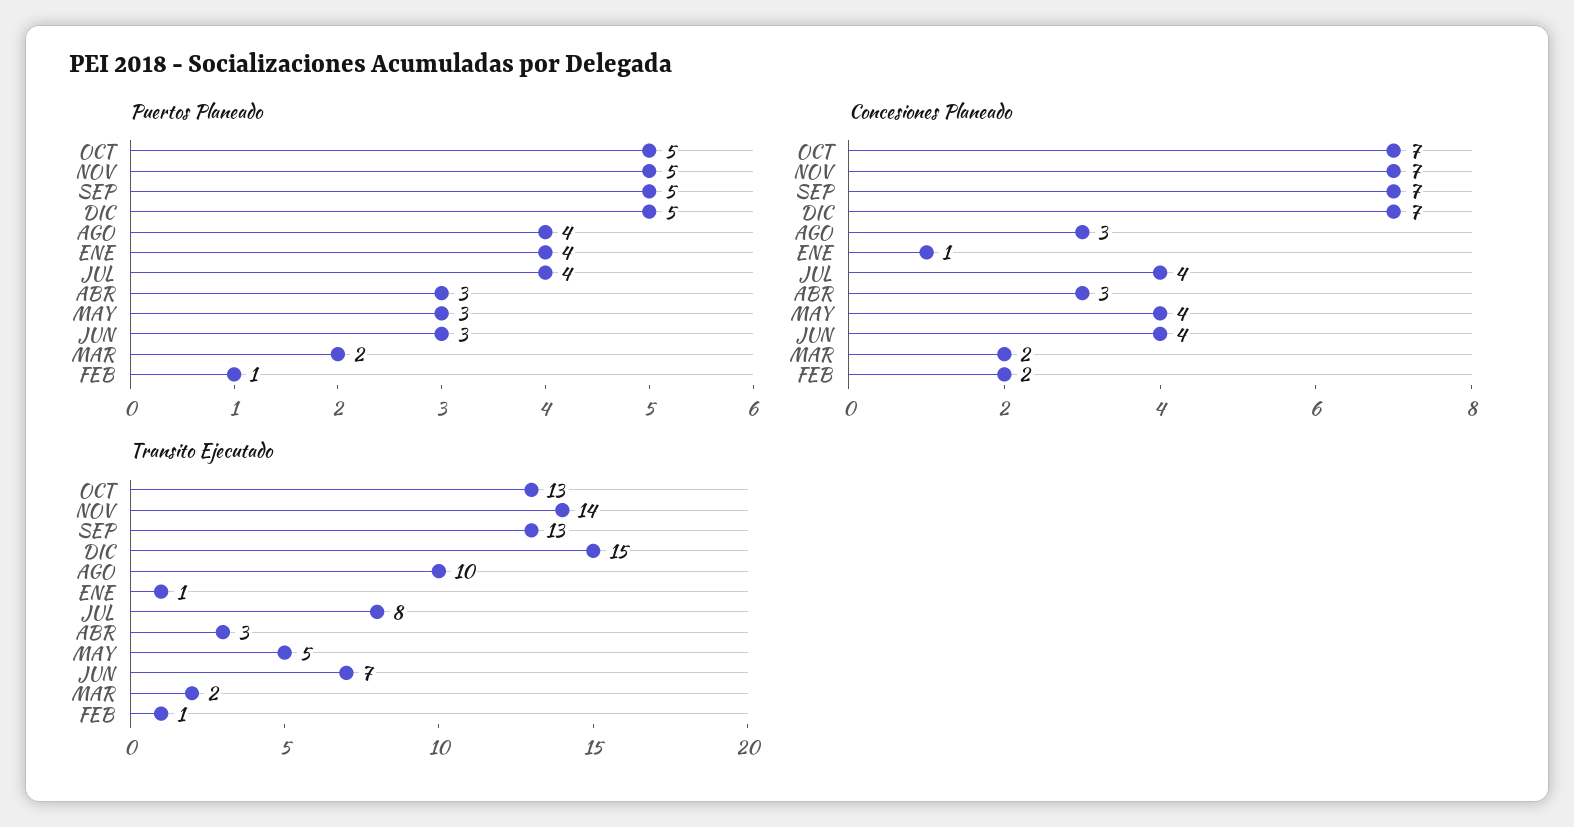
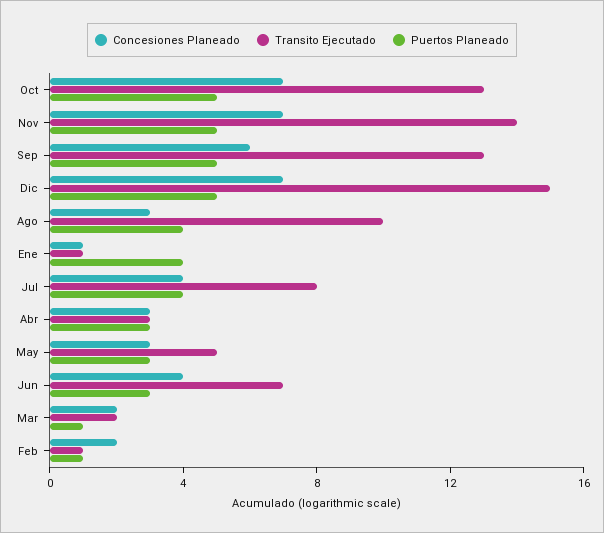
  {
    "Puertos Planeado": {
      "OCT": 5,
      "NOV": 5,
      "SEP": 5,
      "DIC": 5,
      "AGO": 4,
      "ENE": 4,
      "JUL": 4,
      "ABR": 3,
      "MAY": 3,
      "JUN": 3,
-     "MAR": 2,
+     "MAR": 1,
      "FEB": 1
    },
    "Concesiones Planeado": {
      "OCT": 7,
      "NOV": 7,
-     "SEP": 7,
+     "SEP": 6,
      "DIC": 7,
      "AGO": 3,
      "ENE": 1,
      "JUL": 4,
      "ABR": 3,
-     "MAY": 4,
+     "MAY": 3,
      "JUN": 4,
      "MAR": 2,
      "FEB": 2
    },
    "Transito Ejecutado": {
      "OCT": 13,
      "NOV": 14,
      "SEP": 13,
      "DIC": 15,
      "AGO": 10,
      "ENE": 1,
      "JUL": 8,
      "ABR": 3,
      "MAY": 5,
      "JUN": 7,
      "MAR": 2,
      "FEB": 1
    }
  }

